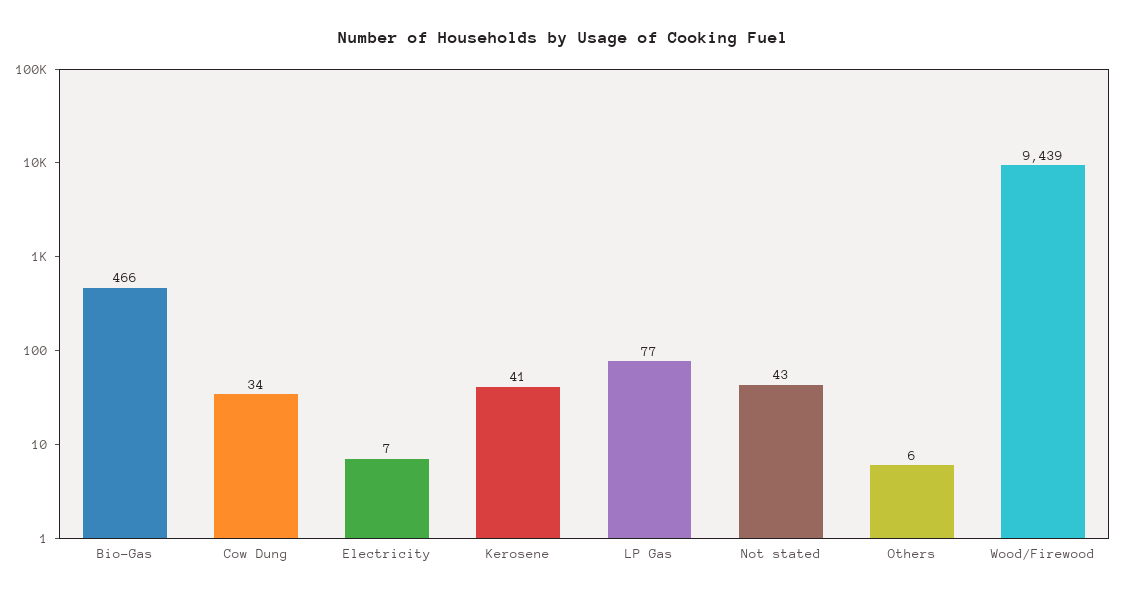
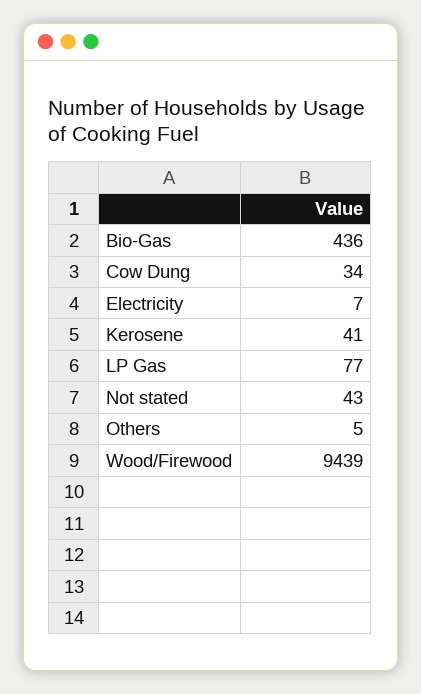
  {
-   "Bio-Gas": 466,
+   "Bio-Gas": 436,
    "Cow Dung": 34,
    "Electricity": 7,
    "Kerosene": 41,
    "LP Gas": 77,
    "Not stated": 43,
-   "Others": 6,
+   "Others": 5,
    "Wood/Firewood": 9439
  }

